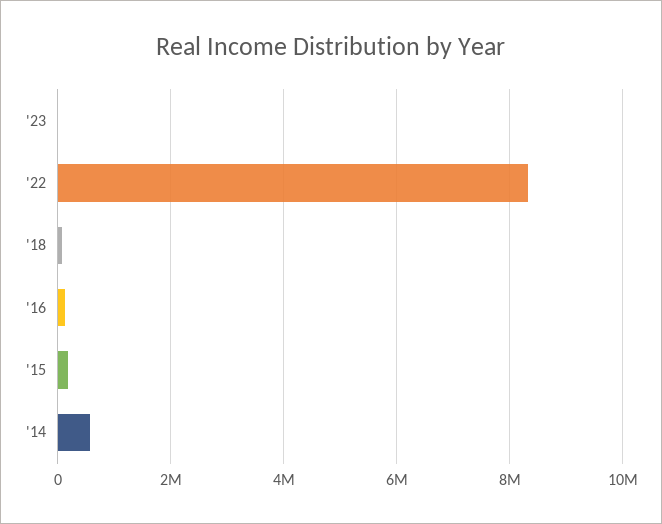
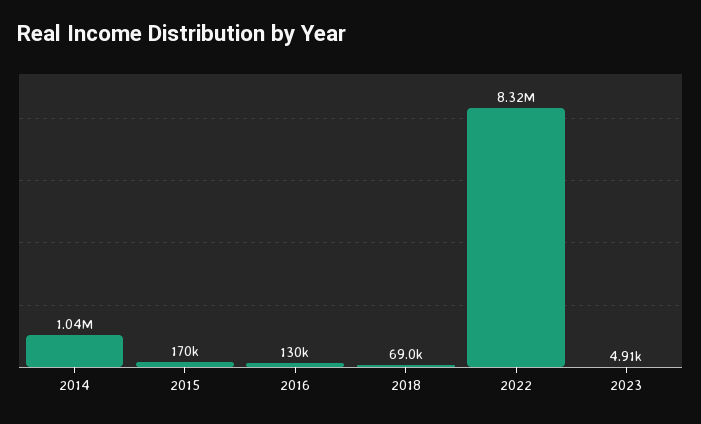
  {
    "'23": 4910,
    "'22": 8320000,
    "'18": 69000,
    "'16": 130000,
    "'15": 170000,
-   "'14": 600000
+   "'14": 1040000
  }

